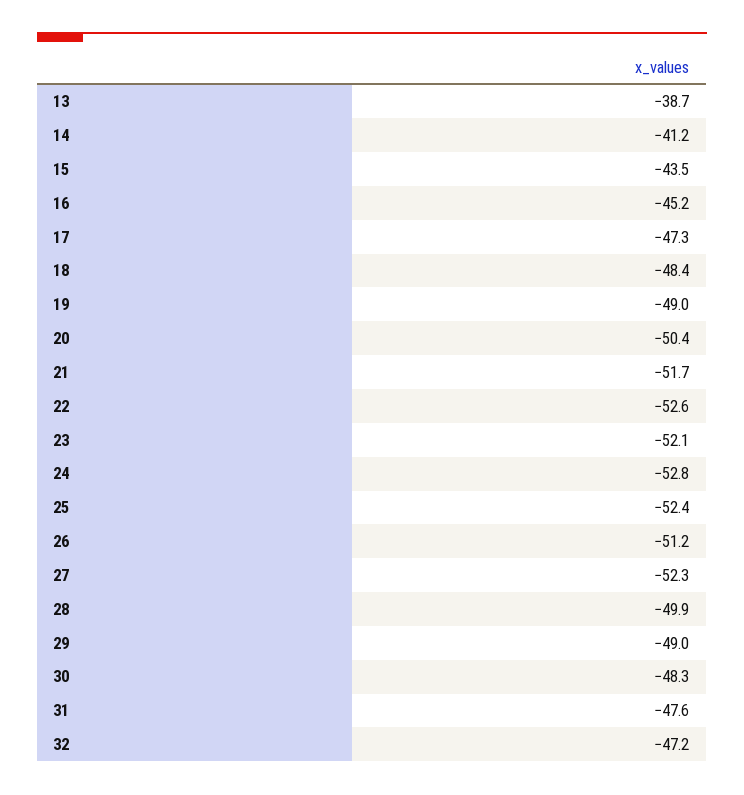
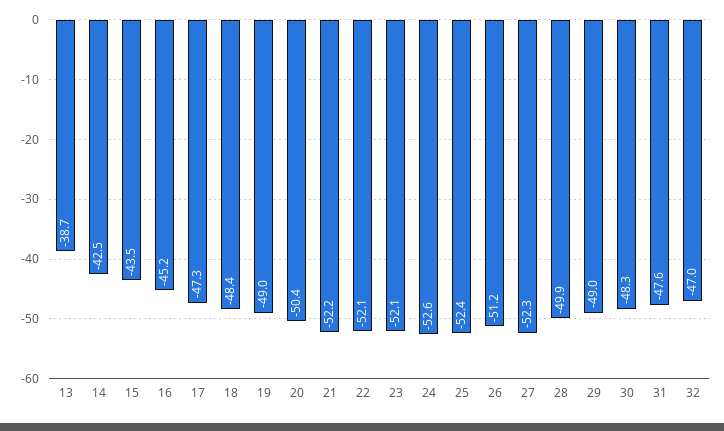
  {
    "13": -38.7,
-   "14": -41.2,
+   "14": -42.5,
    "15": -43.5,
    "16": -45.2,
    "17": -47.3,
    "18": -48.4,
    "19": -49,
    "20": -50.4,
-   "21": -51.7,
+   "21": -52.2,
-   "22": -52.6,
+   "22": -52.1,
    "23": -52.1,
-   "24": -52.8,
+   "24": -52.6,
    "25": -52.4,
    "26": -51.2,
    "27": -52.3,
    "28": -49.9,
    "29": -49,
    "30": -48.3,
    "31": -47.6,
-   "32": -47.2
+   "32": -47
  }

